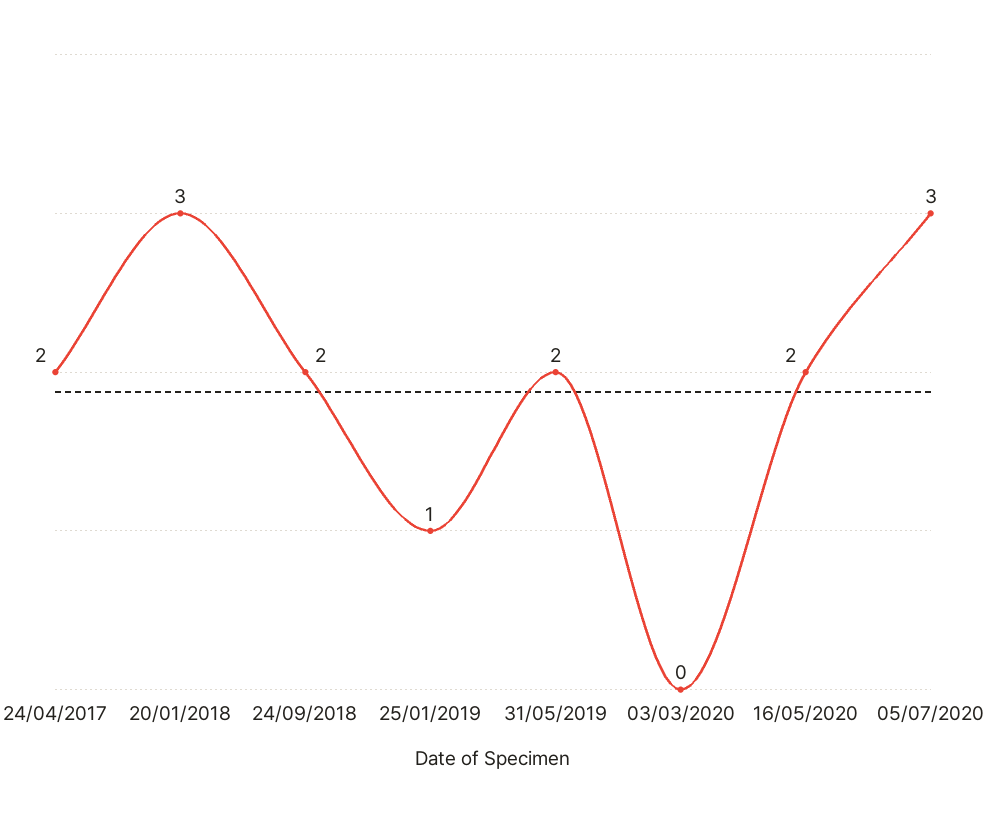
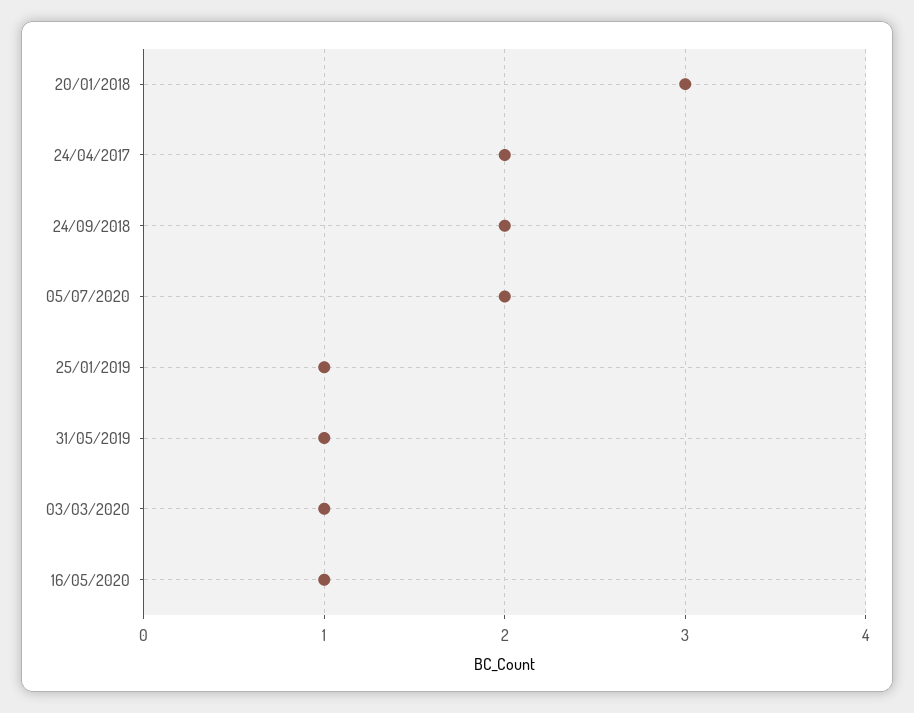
  {
    "24/04/2017": 2,
    "20/01/2018": 3,
    "24/09/2018": 2,
    "25/01/2019": 1,
-   "31/05/2019": 2,
+   "31/05/2019": 1,
-   "03/03/2020": 0,
+   "03/03/2020": 1,
-   "16/05/2020": 2,
+   "16/05/2020": 1,
-   "05/07/2020": 3
+   "05/07/2020": 2
  }

